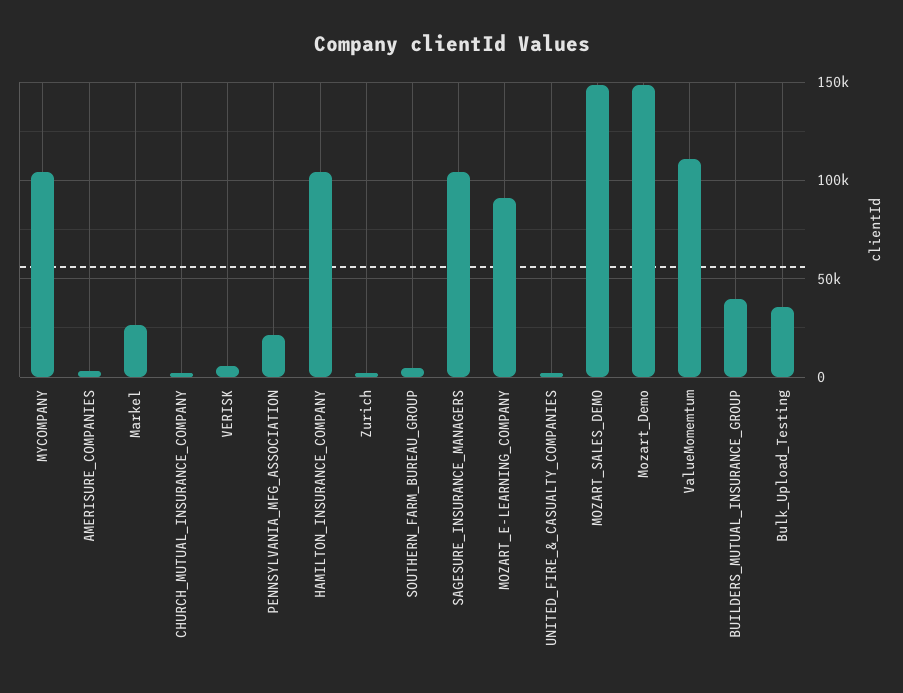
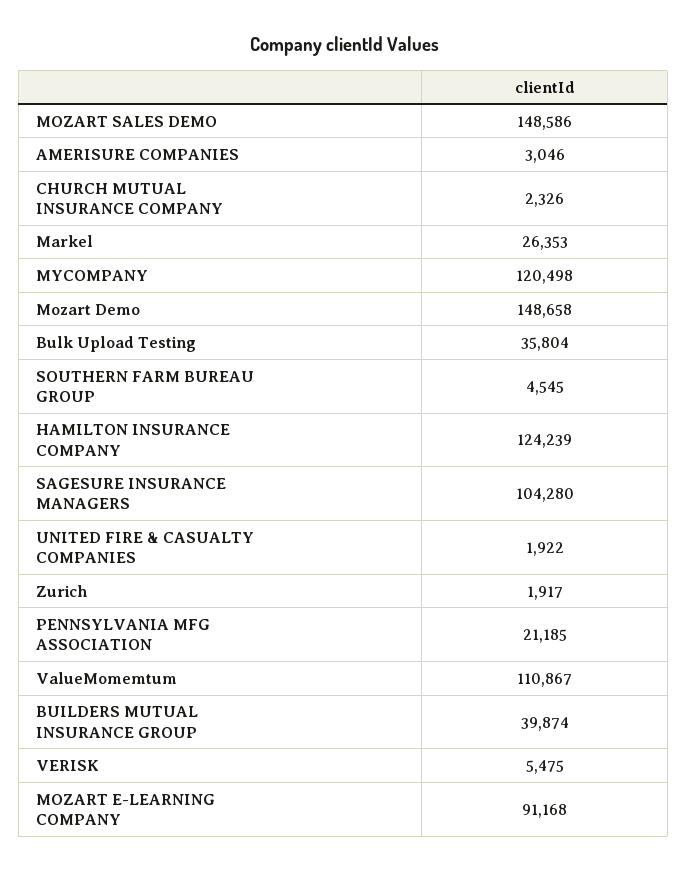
  {
-   "MYCOMPANY": 105000,
+   "MYCOMPANY": 120498,
    "AMERISURE_COMPANIES": 3046,
    "Markel": 26353,
    "CHURCH_MUTUAL_INSURANCE_COMPANY": 2326,
    "VERISK": 5475,
    "PENNSYLVANIA_MFG_ASSOCIATION": 21185,
-   "HAMILTON_INSURANCE_COMPANY": 105000,
+   "HAMILTON_INSURANCE_COMPANY": 124239,
    "Zurich": 1917,
    "SOUTHERN_FARM_BUREAU_GROUP": 4545,
    "SAGESURE_INSURANCE_MANAGERS": 104280,
    "MOZART_E-LEARNING_COMPANY": 91168,
    "UNITED_FIRE_&_CASUALTY_COMPANIES": 1922,
    "MOZART_SALES_DEMO": 148586,
    "Mozart_Demo": 148658,
    "ValueMomemtum": 110867,
    "BUILDERS_MUTUAL_INSURANCE_GROUP": 39874,
    "Bulk_Upload_Testing": 35804
  }

